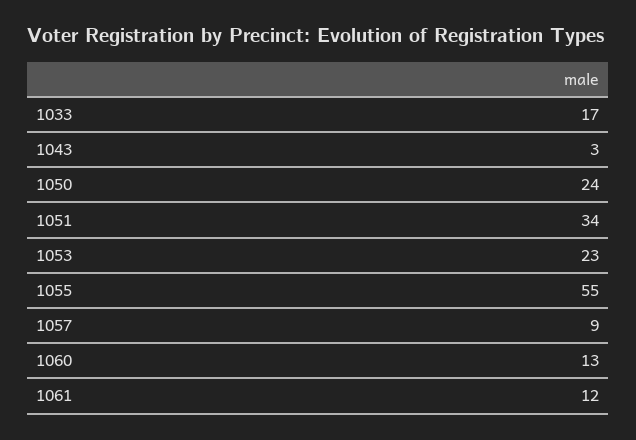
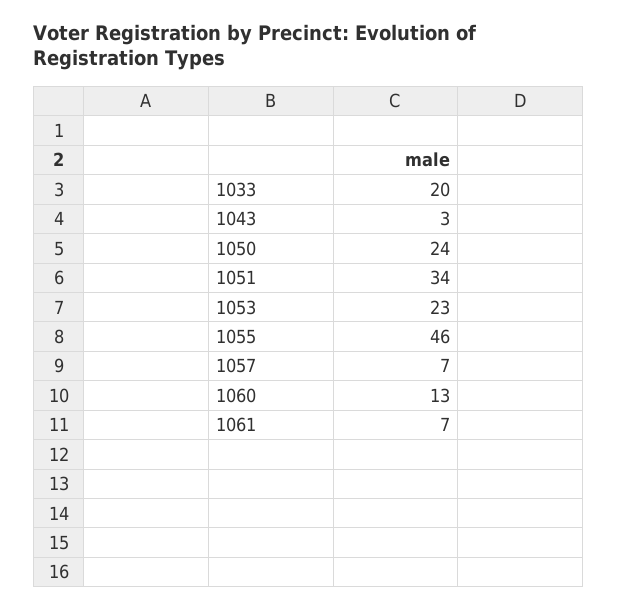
  {
-   "1033": 17,
+   "1033": 20,
    "1043": 3,
    "1050": 24,
    "1051": 34,
    "1053": 23,
-   "1055": 55,
+   "1055": 46,
-   "1057": 9,
+   "1057": 7,
    "1060": 13,
-   "1061": 12
+   "1061": 7
  }

